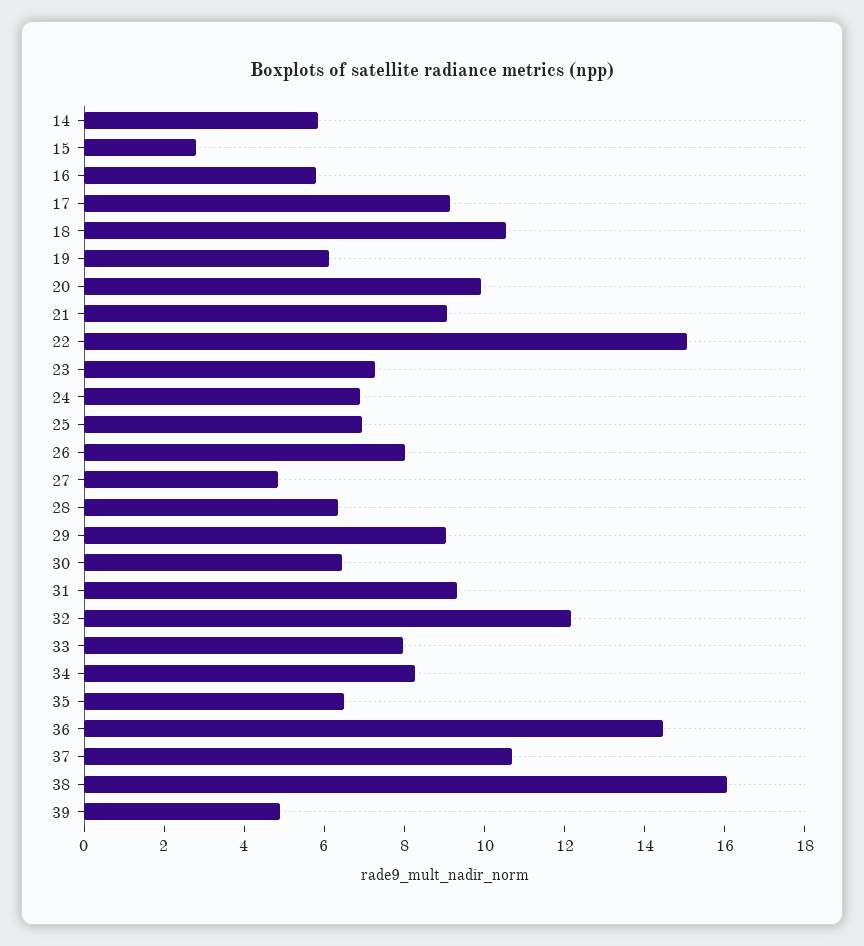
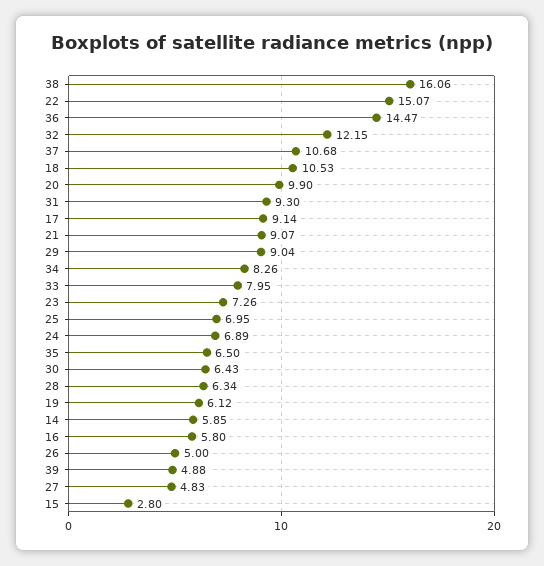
  {
    "14": 5.85,
    "15": 2.8,
    "16": 5.8,
    "17": 9.14,
    "18": 10.53,
    "19": 6.12,
    "20": 9.9,
    "21": 9.07,
    "22": 15.07,
    "23": 7.26,
    "24": 6.89,
    "25": 6.95,
-   "26": 8,
+   "26": 5,
    "27": 4.83,
    "28": 6.34,
    "29": 9.04,
    "30": 6.43,
    "31": 9.3,
    "32": 12.15,
    "33": 7.95,
    "34": 8.26,
    "35": 6.5,
    "36": 14.47,
    "37": 10.68,
    "38": 16.06,
    "39": 4.88
  }

